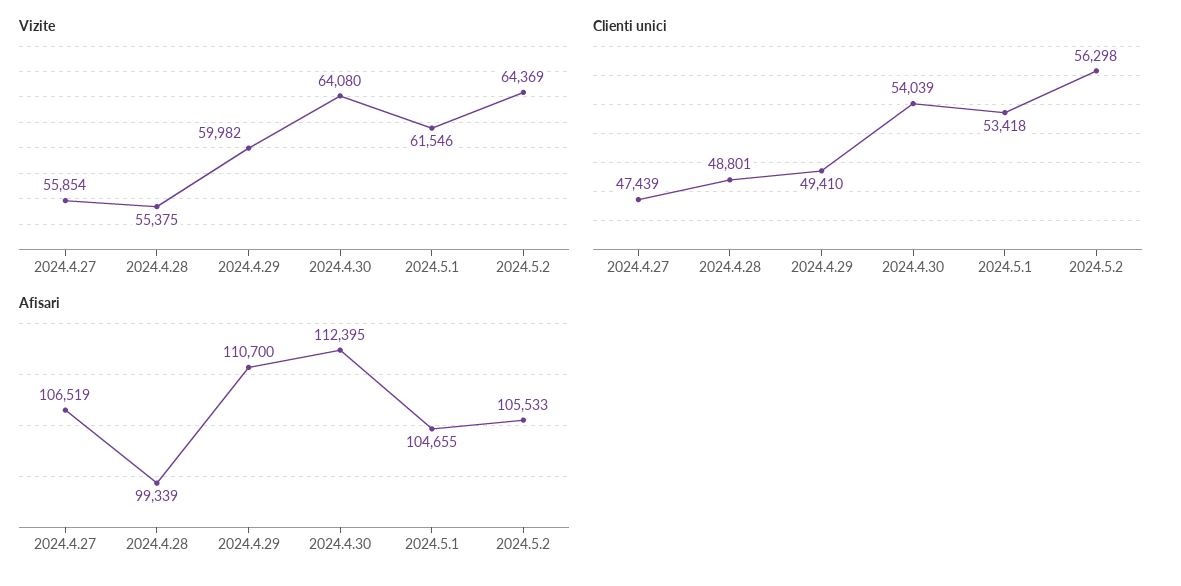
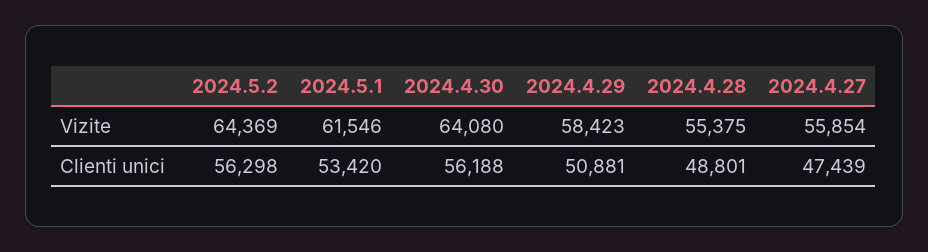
  {
    "Vizite": {
      "2024.4.27": 55854,
      "2024.4.28": 55375,
-     "2024.4.29": 59982,
+     "2024.4.29": 58423,
      "2024.4.30": 64080,
      "2024.5.1": 61546,
      "2024.5.2": 64369
    },
    "Clienti unici": {
      "2024.4.27": 47439,
      "2024.4.28": 48801,
-     "2024.4.29": 49410,
+     "2024.4.29": 50881,
-     "2024.4.30": 54039,
+     "2024.4.30": 56188,
-     "2024.5.1": 53418,
+     "2024.5.1": 53420,
      "2024.5.2": 56298
-   },
+   }
-   "Afisari": {
-     "2024.4.27": 106519,
-     "2024.4.28": 99339,
-     "2024.4.29": 110700,
-     "2024.4.30": 112395,
-     "2024.5.1": 104655,
-     "2024.5.2": 105533
-   }
  }

